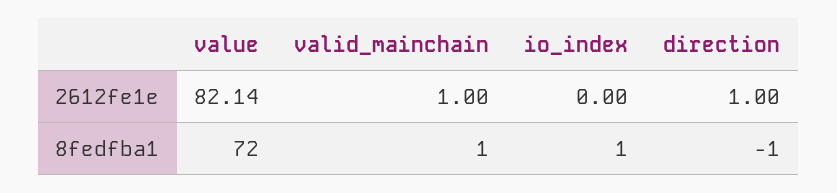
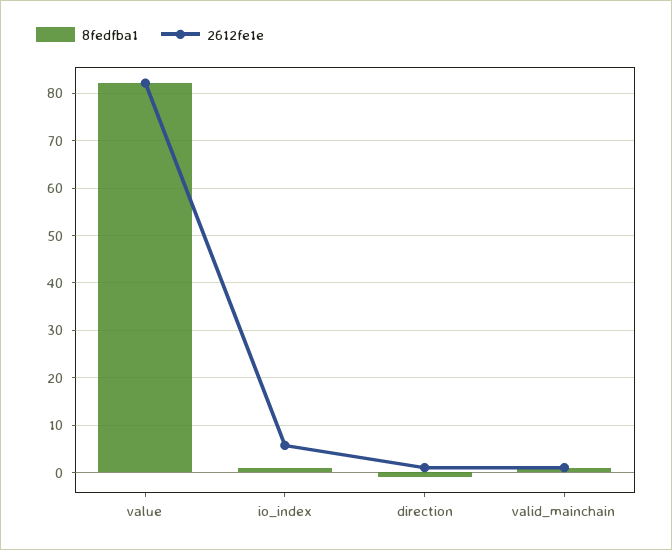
  {
    "2612fe1e": {
      "value": 82.14,
      "valid_mainchain": 1,
-     "io_index": 0,
+     "io_index": 6,
      "direction": 1
    },
    "8fedfba1": {
-     "value": 72,
+     "value": 82,
      "valid_mainchain": 1,
      "io_index": 1,
      "direction": -1
    }
  }

